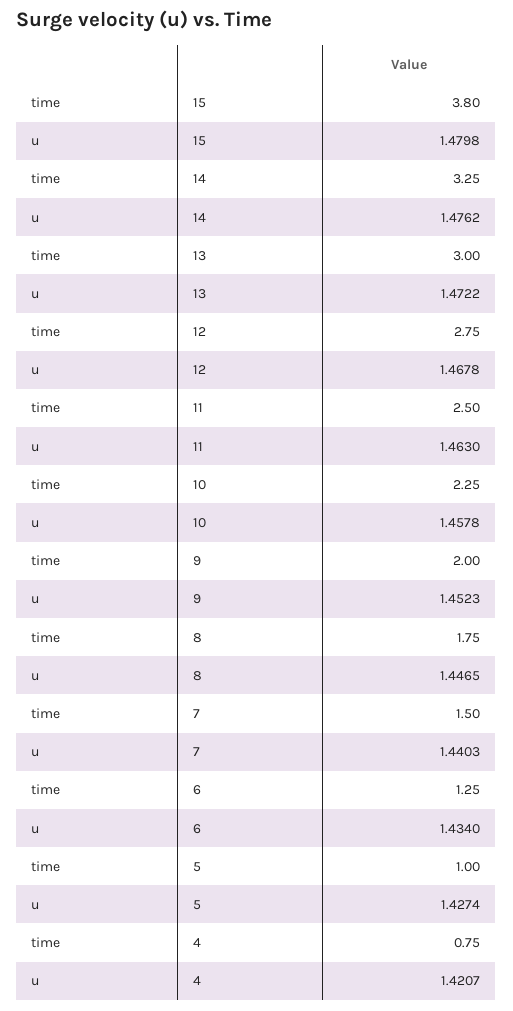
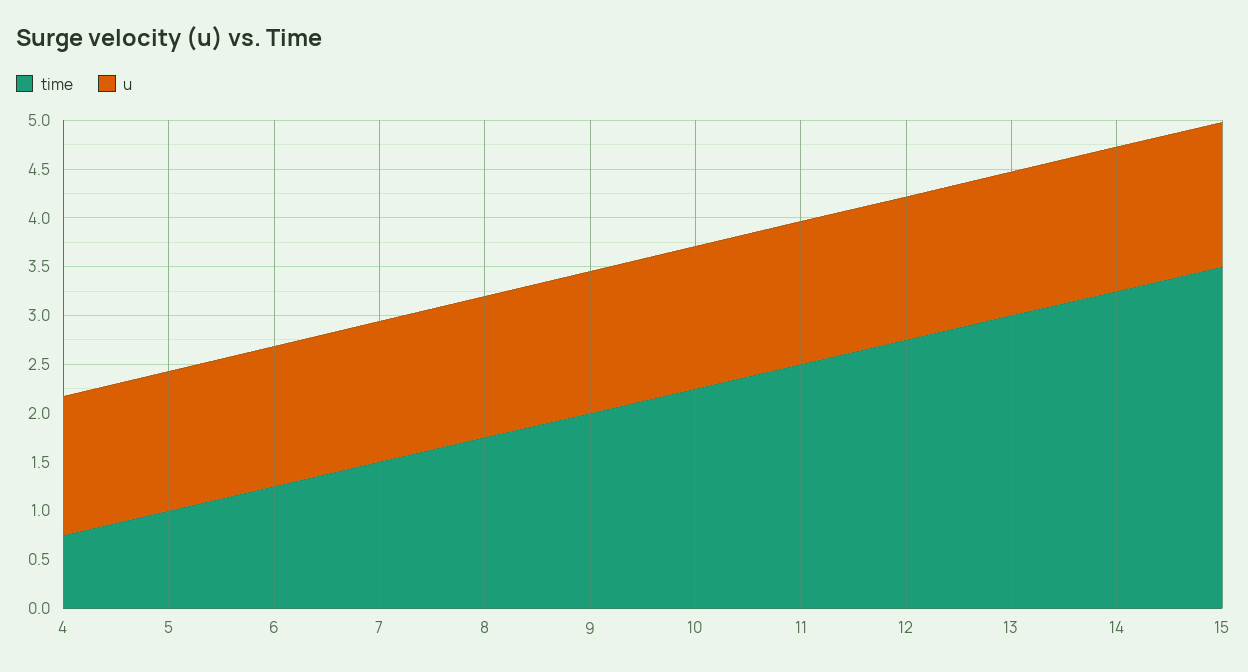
  {
    "time": {
-     "15": 3.8,
+     "15": 3.5,
      "14": 3.25,
      "13": 3,
      "12": 2.75,
      "11": 2.5,
      "10": 2.25,
      "9": 2,
      "8": 1.75,
      "7": 1.5,
      "6": 1.25,
      "5": 1,
      "4": 0.75
    },
    "u": {
      "15": 1.4798,
      "14": 1.4762,
      "13": 1.4722,
      "12": 1.4678,
      "11": 1.463,
      "10": 1.4578,
      "9": 1.4523,
      "8": 1.4465,
      "7": 1.4403,
      "6": 1.434,
      "5": 1.4274,
      "4": 1.4207
    }
  }

